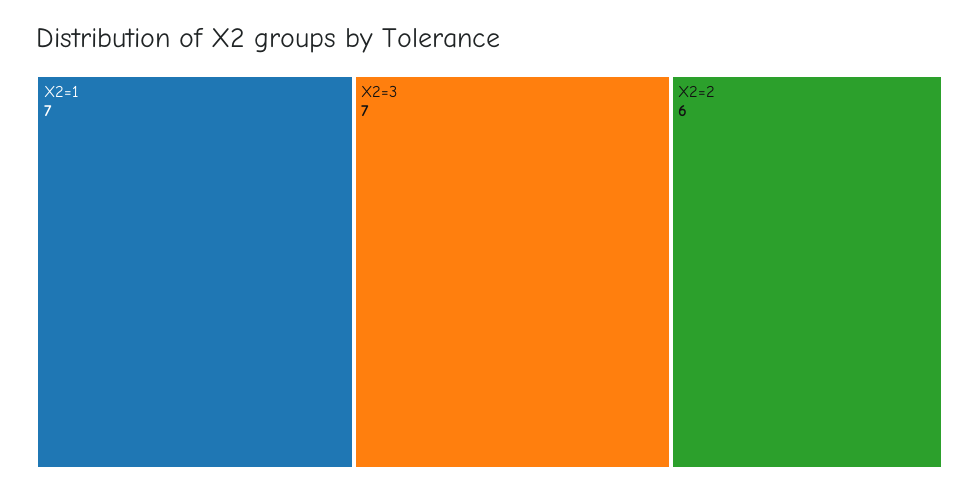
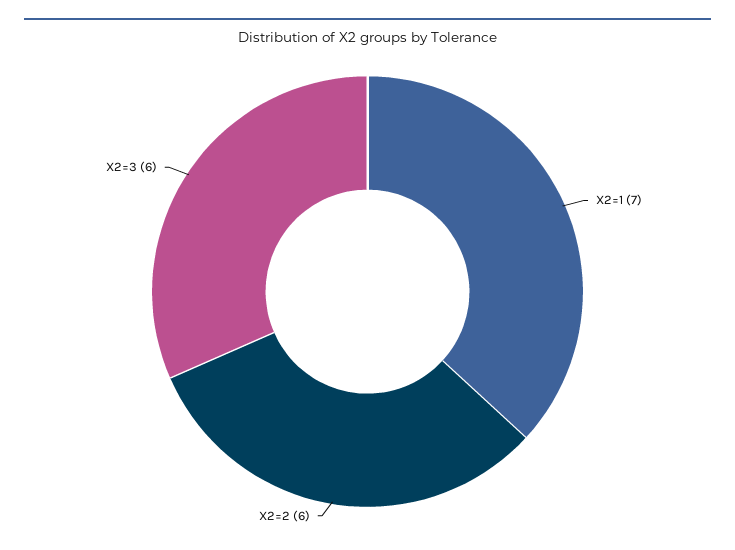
  {
    "X2=1": 7,
-   "X2=3": 7,
+   "X2=3": 6,
    "X2=2": 6
  }

